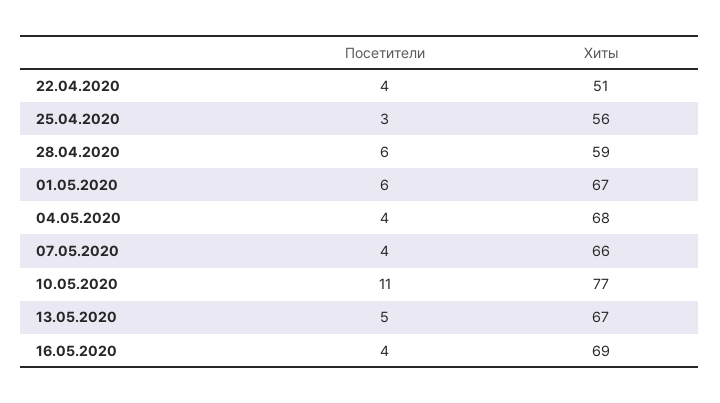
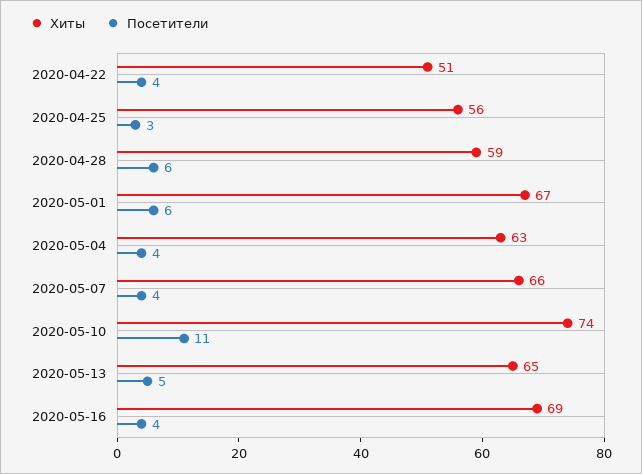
  {
    "Посетители": {
      "22.04.2020": 4,
      "25.04.2020": 3,
      "28.04.2020": 6,
      "01.05.2020": 6,
      "04.05.2020": 4,
      "07.05.2020": 4,
      "10.05.2020": 11,
      "13.05.2020": 5,
      "16.05.2020": 4
    },
    "Хиты": {
      "22.04.2020": 51,
      "25.04.2020": 56,
      "28.04.2020": 59,
      "01.05.2020": 67,
-     "04.05.2020": 68,
+     "04.05.2020": 63,
      "07.05.2020": 66,
-     "10.05.2020": 77,
+     "10.05.2020": 74,
-     "13.05.2020": 67,
+     "13.05.2020": 65,
      "16.05.2020": 69
    }
  }

